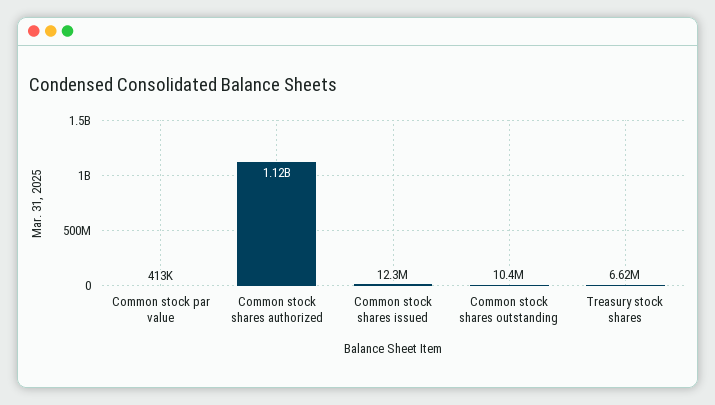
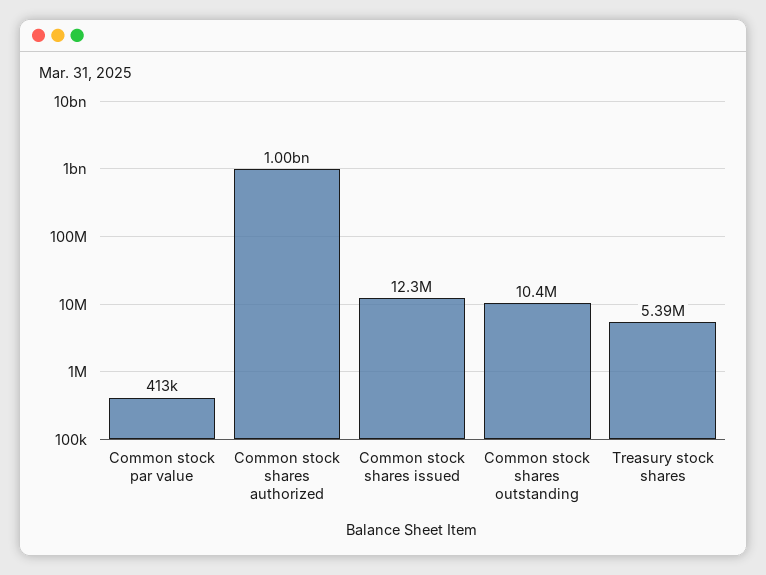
  {
    "Common stock par value": 413000,
-   "Common stock shares authorized": 1120000000,
+   "Common stock shares authorized": 1000000000,
    "Common stock shares issued": 12300000,
    "Common stock shares outstanding": 10400000,
-   "Treasury stock shares": 6620000
+   "Treasury stock shares": 5390000
  }

